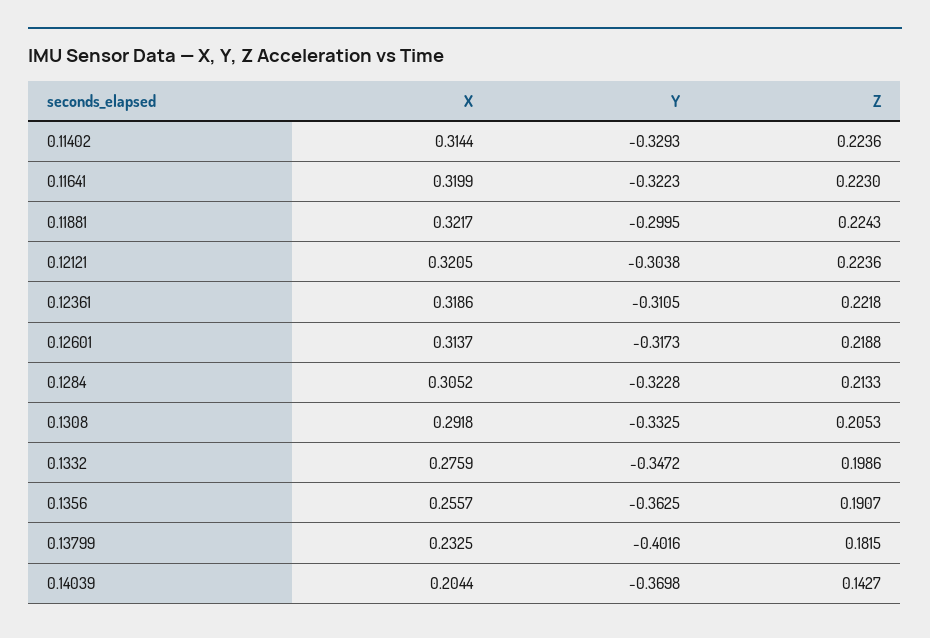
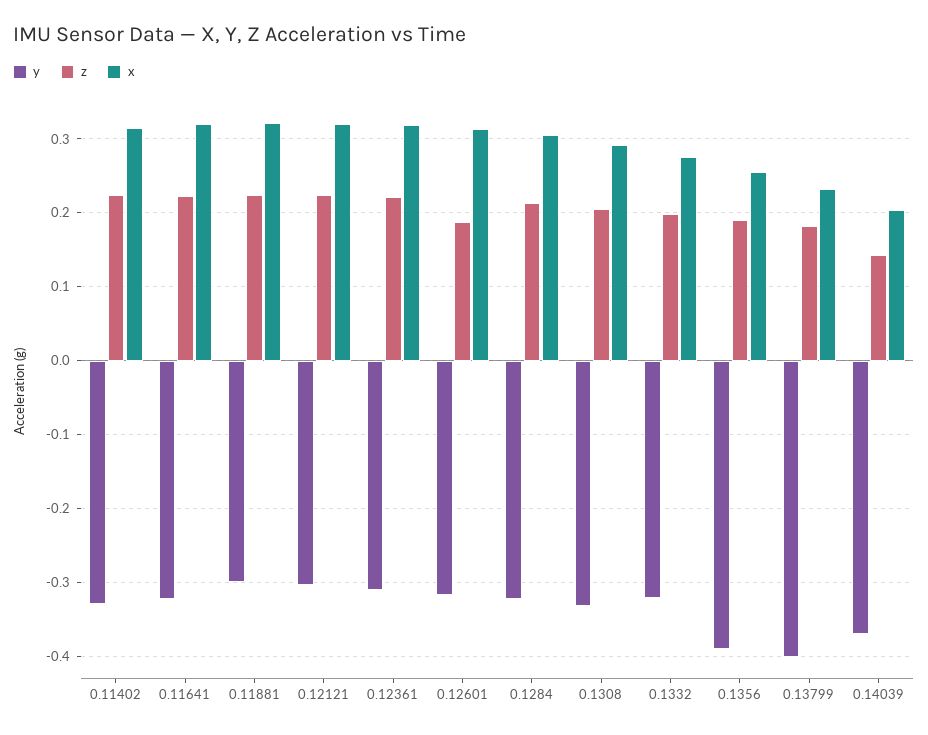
  {
    "X": {
      "0.11402": 0.3144,
      "0.11641": 0.3199,
      "0.11881": 0.3217,
      "0.12121": 0.3205,
      "0.12361": 0.3186,
      "0.12601": 0.3137,
      "0.1284": 0.3052,
      "0.1308": 0.2918,
      "0.1332": 0.2759,
      "0.1356": 0.2557,
      "0.13799": 0.2325,
      "0.14039": 0.2044
    },
    "Y": {
      "0.11402": -0.3293,
      "0.11641": -0.3223,
      "0.11881": -0.2995,
      "0.12121": -0.3038,
      "0.12361": -0.3105,
      "0.12601": -0.3173,
      "0.1284": -0.3228,
      "0.1308": -0.3325,
-     "0.1332": -0.3472,
+     "0.1332": -0.32,
-     "0.1356": -0.3625,
+     "0.1356": -0.39,
      "0.13799": -0.4016,
      "0.14039": -0.3698
    },
    "Z": {
      "0.11402": 0.2236,
      "0.11641": 0.223,
      "0.11881": 0.2243,
      "0.12121": 0.2236,
      "0.12361": 0.2218,
-     "0.12601": 0.2188,
+     "0.12601": 0.19,
      "0.1284": 0.2133,
      "0.1308": 0.2053,
      "0.1332": 0.1986,
      "0.1356": 0.1907,
      "0.13799": 0.1815,
      "0.14039": 0.1427
    }
  }

